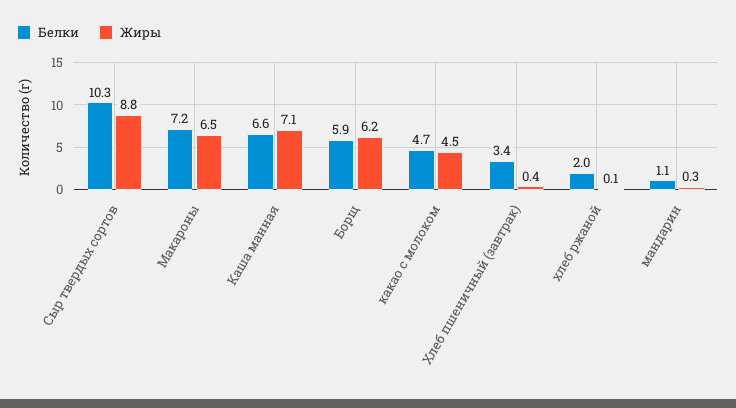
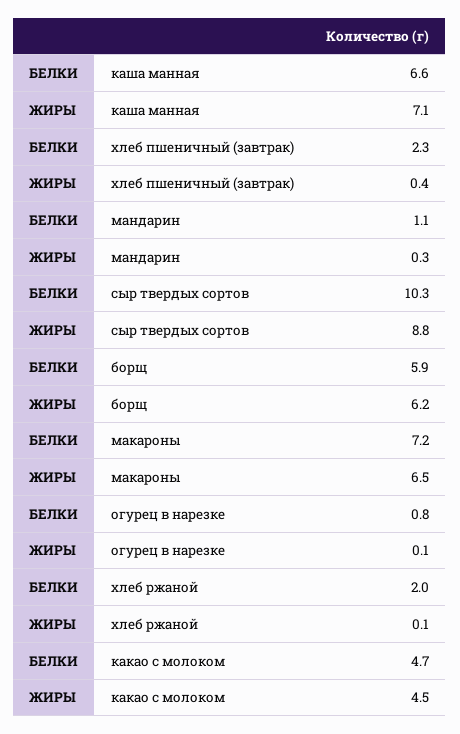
  {
    "Белки": {
      "Сыр твердых сортов": 10.3,
      "Макароны": 7.2,
      "Каша манная": 6.6,
      "Борщ": 5.9,
      "какао с молоком": 4.7,
-     "Хлеб пшеничный (завтрак)": 3.4,
+     "Хлеб пшеничный (завтрак)": 2.3,
      "хлеб ржаной": 2,
-     "мандарин": 1.1
+     "мандарин": 1.1,
+     "огурец в нарезке": 0.8
    },
    "Жиры": {
      "Сыр твердых сортов": 8.8,
      "Макароны": 6.5,
      "Каша манная": 7.1,
      "Борщ": 6.2,
      "какао с молоком": 4.5,
      "Хлеб пшеничный (завтрак)": 0.4,
      "хлеб ржаной": 0.1,
-     "мандарин": 0.3
+     "мандарин": 0.3,
+     "огурец в нарезке": 0.1
    }
  }

